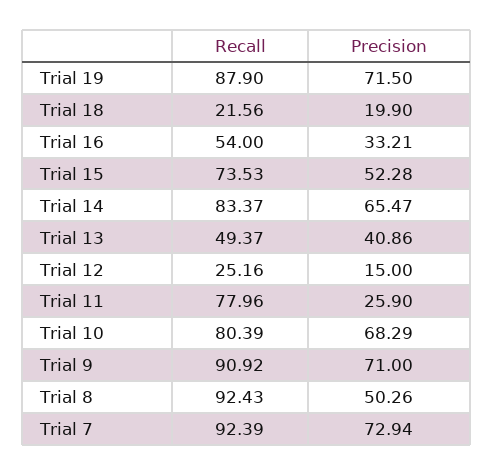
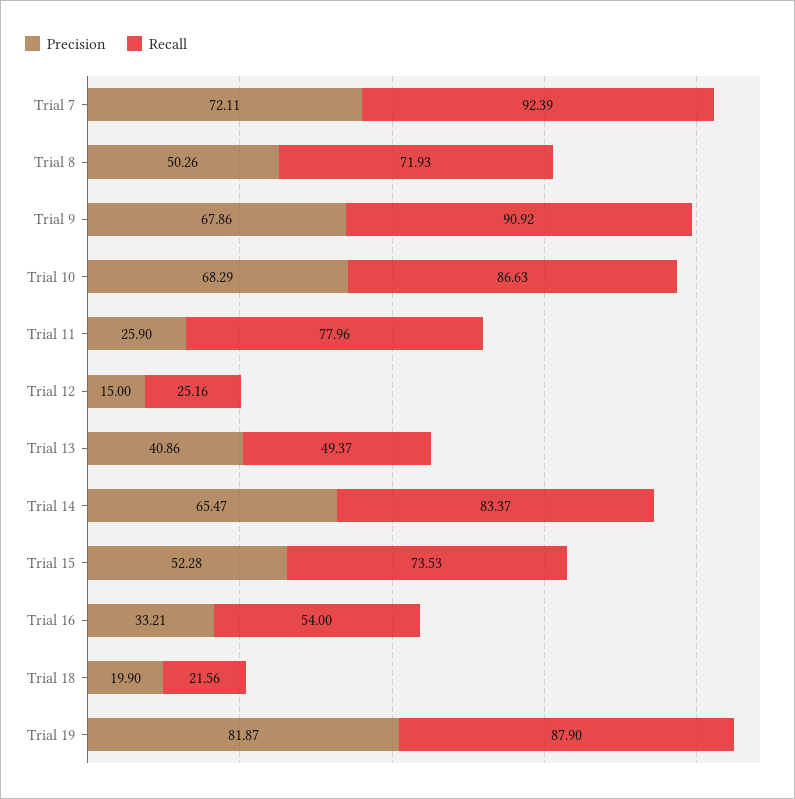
  {
    "Recall": {
      "Trial 19": 87.9,
      "Trial 18": 21.56,
      "Trial 16": 54,
      "Trial 15": 73.53,
      "Trial 14": 83.37,
      "Trial 13": 49.37,
      "Trial 12": 25.16,
      "Trial 11": 77.96,
-     "Trial 10": 80.39,
+     "Trial 10": 86.63,
      "Trial 9": 90.92,
-     "Trial 8": 92.43,
+     "Trial 8": 71.93,
      "Trial 7": 92.39
    },
    "Precision": {
-     "Trial 19": 71.5,
+     "Trial 19": 81.87,
      "Trial 18": 19.9,
      "Trial 16": 33.21,
      "Trial 15": 52.28,
      "Trial 14": 65.47,
      "Trial 13": 40.86,
      "Trial 12": 15,
      "Trial 11": 25.9,
      "Trial 10": 68.29,
-     "Trial 9": 71,
+     "Trial 9": 67.86,
      "Trial 8": 50.26,
-     "Trial 7": 72.94
+     "Trial 7": 72.11
    }
  }

